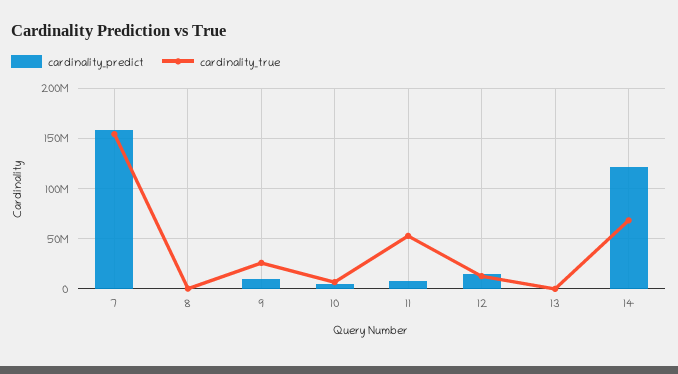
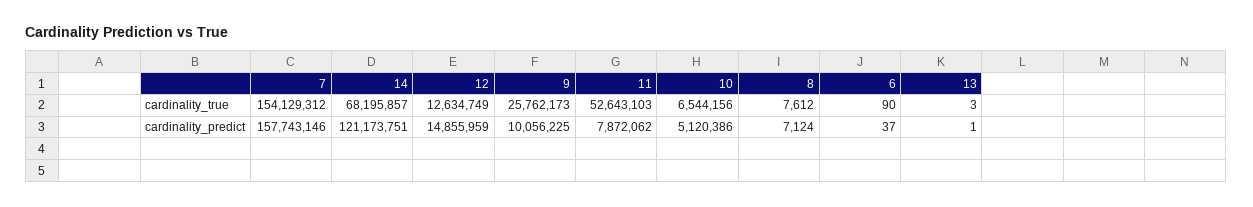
  {
    "cardinality_predict": {
      "7": 157743146,
      "8": 7124,
      "9": 10056225,
      "10": 5120386,
      "11": 7872062,
      "12": 14855959,
      "13": 1,
-     "14": 121173751
+     "14": 121173751,
+     "6": 37
    },
    "cardinality_true": {
      "7": 154129312,
      "8": 7612,
      "9": 25762173,
      "10": 6544156,
      "11": 52643103,
      "12": 12634749,
      "13": 3,
-     "14": 68195857
+     "14": 68195857,
+     "6": 90
    }
  }

